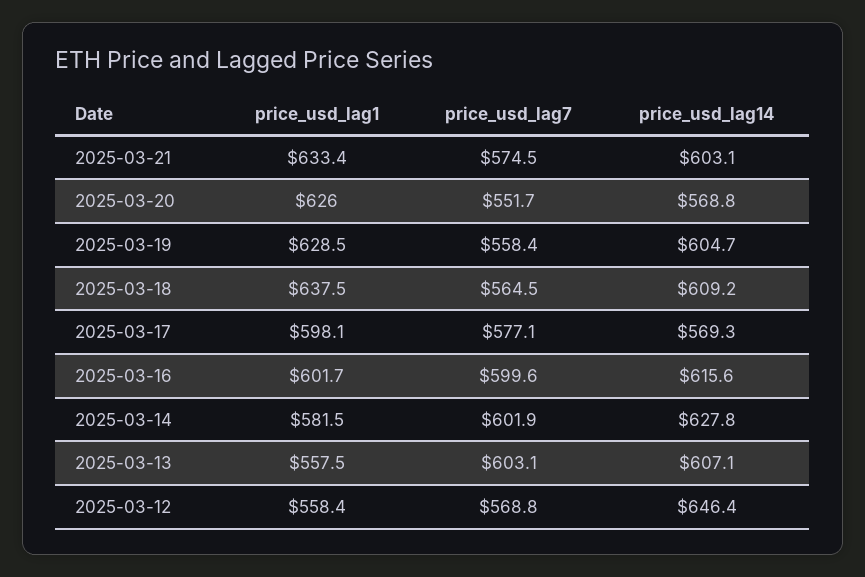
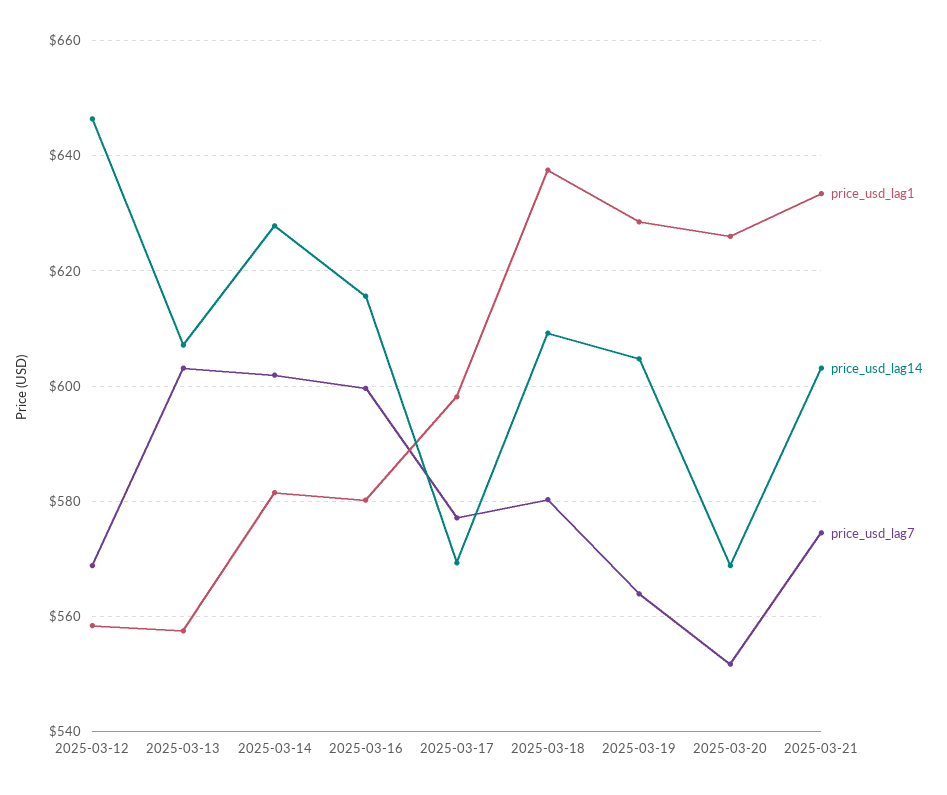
  {
    "price_usd_lag1": {
      "2025-03-21": 633.4,
      "2025-03-20": 626,
      "2025-03-19": 628.5,
      "2025-03-18": 637.5,
      "2025-03-17": 598.1,
-     "2025-03-16": 601.7,
+     "2025-03-16": 580,
      "2025-03-14": 581.5,
      "2025-03-13": 557.5,
      "2025-03-12": 558.4
    },
    "price_usd_lag7": {
      "2025-03-21": 574.5,
      "2025-03-20": 551.7,
-     "2025-03-19": 558.4,
+     "2025-03-19": 564,
-     "2025-03-18": 564.5,
+     "2025-03-18": 580,
      "2025-03-17": 577.1,
      "2025-03-16": 599.6,
      "2025-03-14": 601.9,
      "2025-03-13": 603.1,
      "2025-03-12": 568.8
    },
    "price_usd_lag14": {
      "2025-03-21": 603.1,
      "2025-03-20": 568.8,
      "2025-03-19": 604.7,
      "2025-03-18": 609.2,
      "2025-03-17": 569.3,
      "2025-03-16": 615.6,
      "2025-03-14": 627.8,
      "2025-03-13": 607.1,
      "2025-03-12": 646.4
    }
  }

